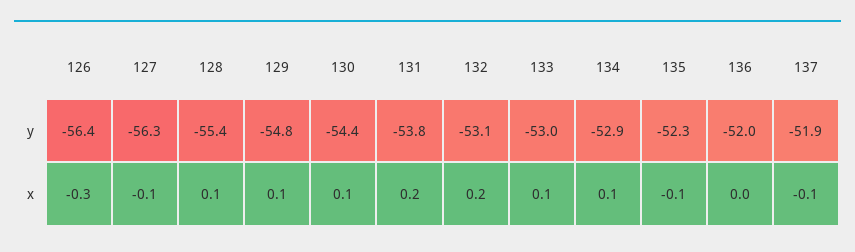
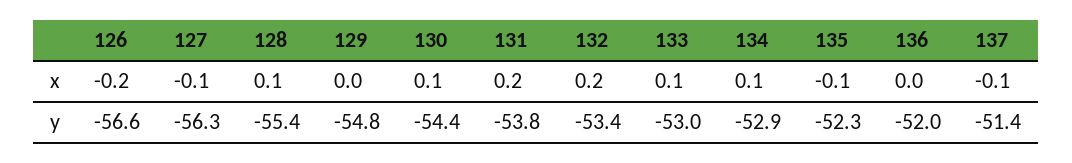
  {
    "126": {
-     "y": -56.4,
+     "y": -56.6,
-     "x": -0.3
+     "x": -0.2
    },
    "127": {
      "y": -56.3,
      "x": -0.1
    },
    "128": {
      "y": -55.4,
      "x": 0.1
    },
    "129": {
      "y": -54.8,
-     "x": 0.1
+     "x": 0
    },
    "130": {
      "y": -54.4,
      "x": 0.1
    },
    "131": {
      "y": -53.8,
      "x": 0.2
    },
    "132": {
-     "y": -53.1,
+     "y": -53.4,
      "x": 0.2
    },
    "133": {
      "y": -53,
      "x": 0.1
    },
    "134": {
      "y": -52.9,
      "x": 0.1
    },
    "135": {
      "y": -52.3,
      "x": -0.1
    },
    "136": {
      "y": -52,
      "x": 0
    },
    "137": {
-     "y": -51.9,
+     "y": -51.4,
      "x": -0.1
    }
  }

